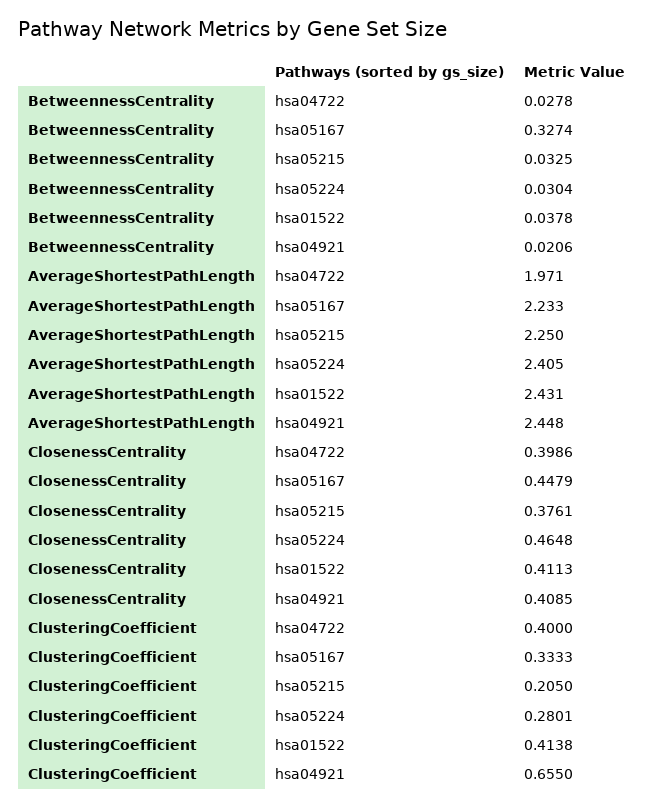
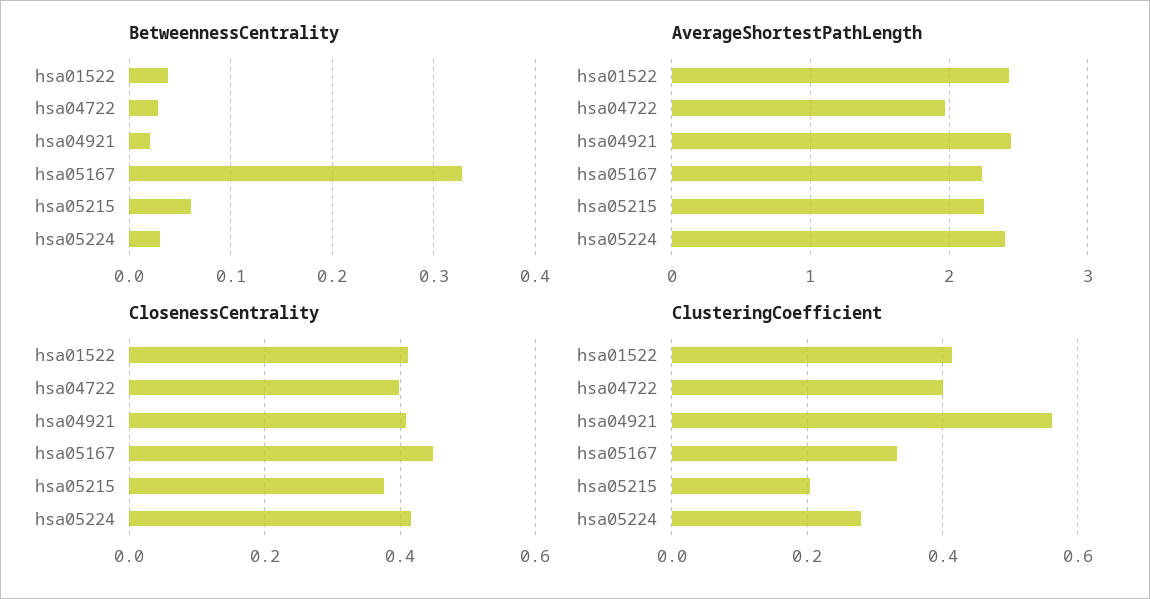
  {
    "BetweennessCentrality": {
      "hsa04722": 0.0278,
      "hsa05167": 0.3274,
-     "hsa05215": 0.0325,
+     "hsa05215": 0.06,
      "hsa05224": 0.0304,
      "hsa01522": 0.0378,
      "hsa04921": 0.0206
    },
    "AverageShortestPathLength": {
      "hsa04722": 1.971,
      "hsa05167": 2.233,
      "hsa05215": 2.25,
      "hsa05224": 2.405,
      "hsa01522": 2.431,
      "hsa04921": 2.448
    },
    "ClosenessCentrality": {
      "hsa04722": 0.3986,
      "hsa05167": 0.4479,
      "hsa05215": 0.3761,
-     "hsa05224": 0.4648,
+     "hsa05224": 0.42,
      "hsa01522": 0.4113,
      "hsa04921": 0.4085
    },
    "ClusteringCoefficient": {
      "hsa04722": 0.4,
      "hsa05167": 0.3333,
      "hsa05215": 0.205,
      "hsa05224": 0.2801,
      "hsa01522": 0.4138,
-     "hsa04921": 0.655
+     "hsa04921": 0.56
    }
  }

